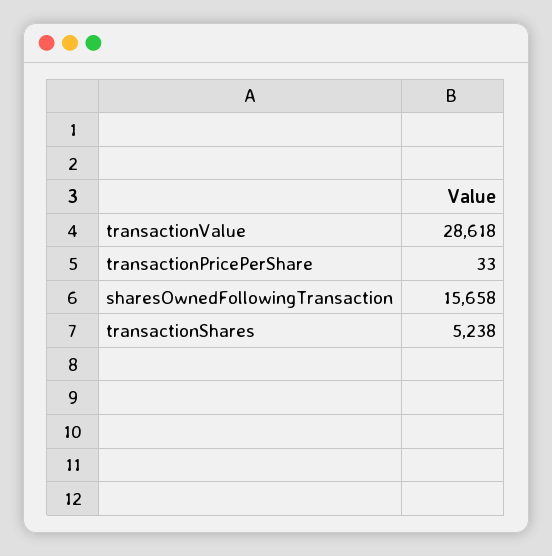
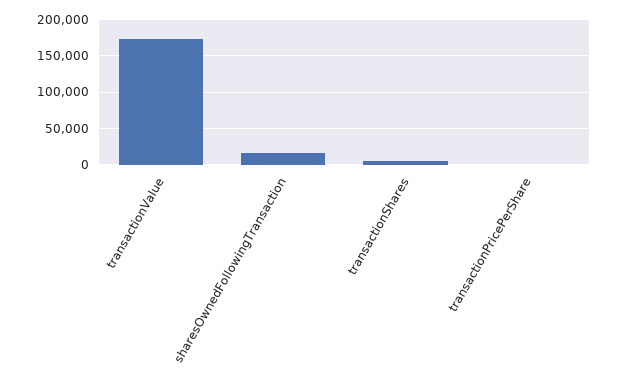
  {
-   "transactionValue": 28618,
+   "transactionValue": 170000,
    "transactionPricePerShare": 33,
    "sharesOwnedFollowingTransaction": 15658,
    "transactionShares": 5238
  }

